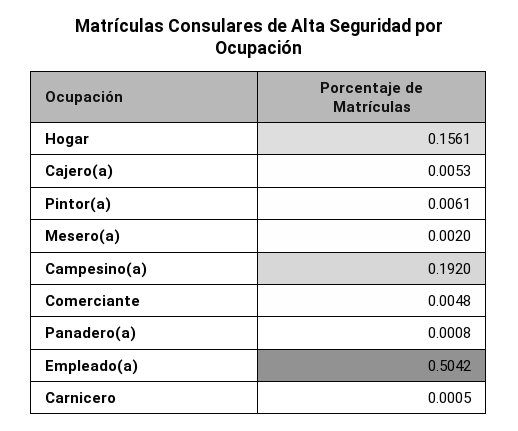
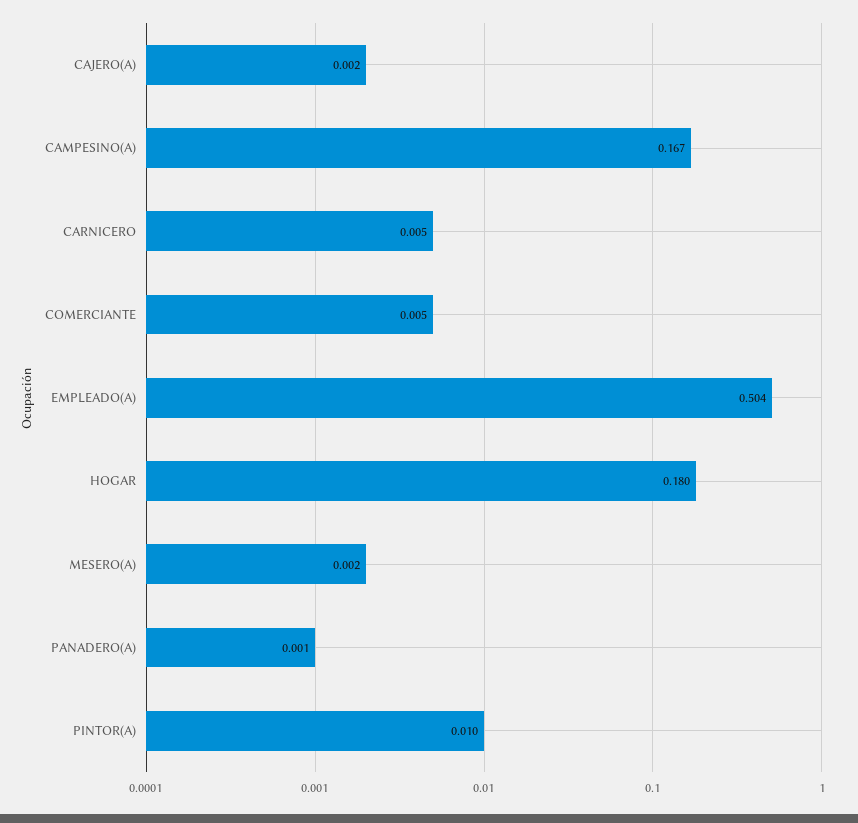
  {
-   "Hogar": 0.1561,
+   "Hogar": 0.18,
-   "Cajero(a)": 0.0053,
+   "Cajero(a)": 0.002,
-   "Pintor(a)": 0.0061,
+   "Pintor(a)": 0.01,
    "Mesero(a)": 0.002,
-   "Campesino(a)": 0.192,
+   "Campesino(a)": 0.167,
    "Comerciante": 0.0048,
    "Panadero(a)": 0.0008,
    "Empleado(a)": 0.5042,
-   "Carnicero": 0.0005
+   "Carnicero": 0.005
  }

